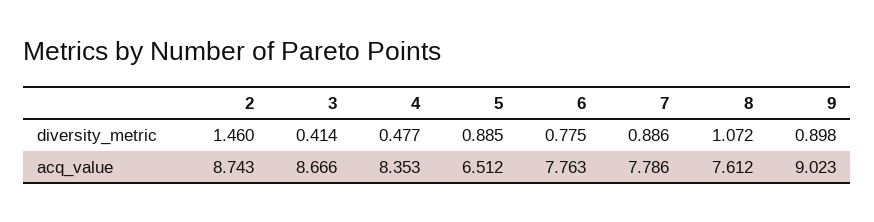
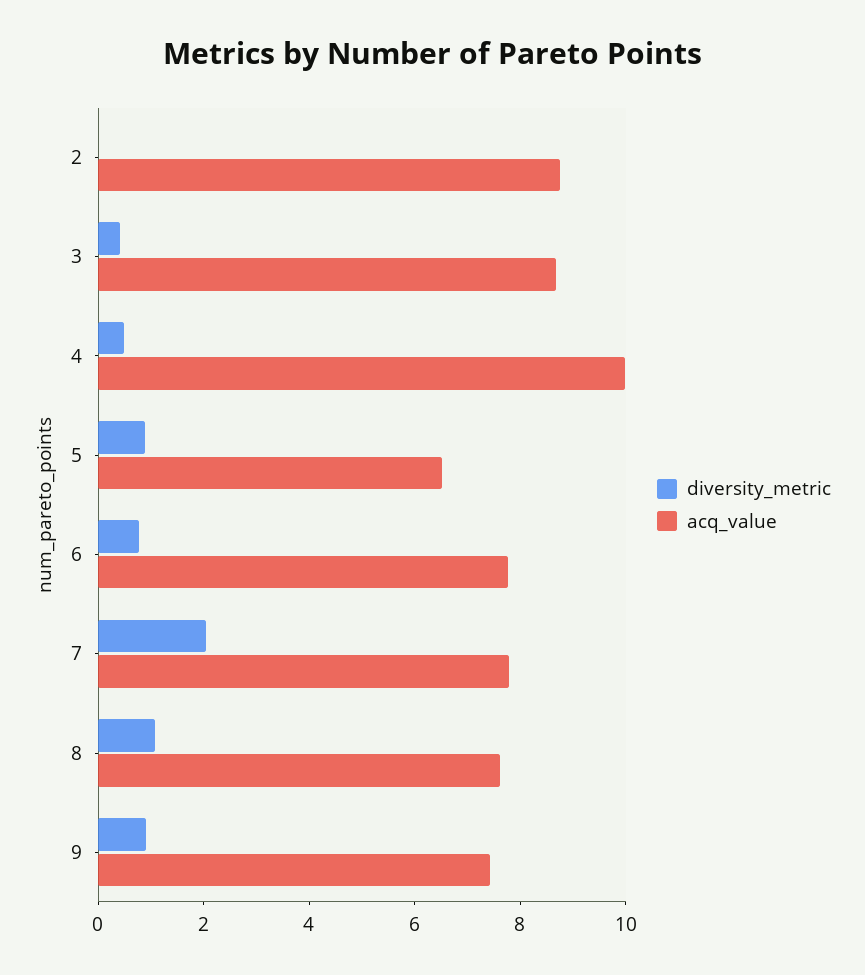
  {
    "diversity_metric": {
-     "2": 1.46,
+     "2": 0,
      "3": 0.414,
      "4": 0.477,
      "5": 0.885,
      "6": 0.775,
-     "7": 0.886,
+     "7": 2,
      "8": 1.072,
      "9": 0.898
    },
    "acq_value": {
      "2": 8.743,
      "3": 8.666,
-     "4": 8.353,
+     "4": 10,
      "5": 6.512,
      "6": 7.763,
      "7": 7.786,
      "8": 7.612,
-     "9": 9.023
+     "9": 7.5
    }
  }

